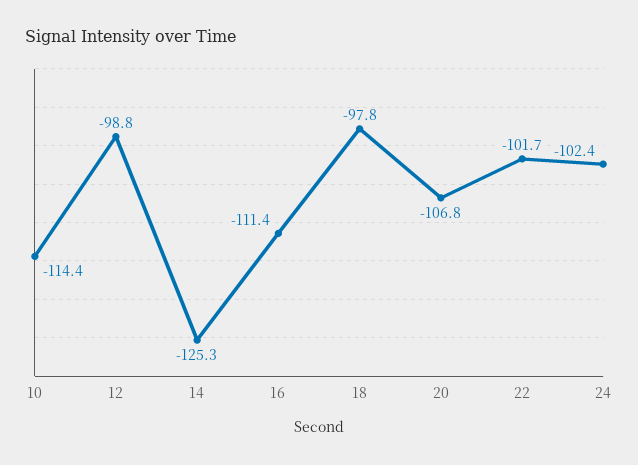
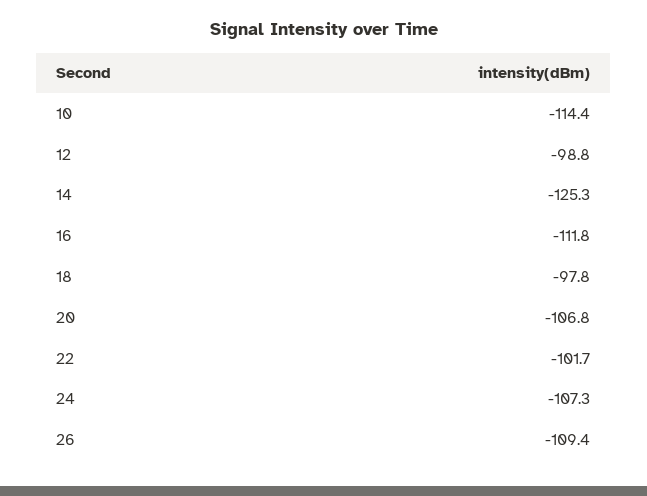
  {
    "10": -114.4,
    "12": -98.8,
    "14": -125.3,
-   "16": -111.4,
+   "16": -111.8,
    "18": -97.8,
    "20": -106.8,
    "22": -101.7,
-   "24": -102.4
+   "24": -107.3,
+   "26": -109.4
  }

